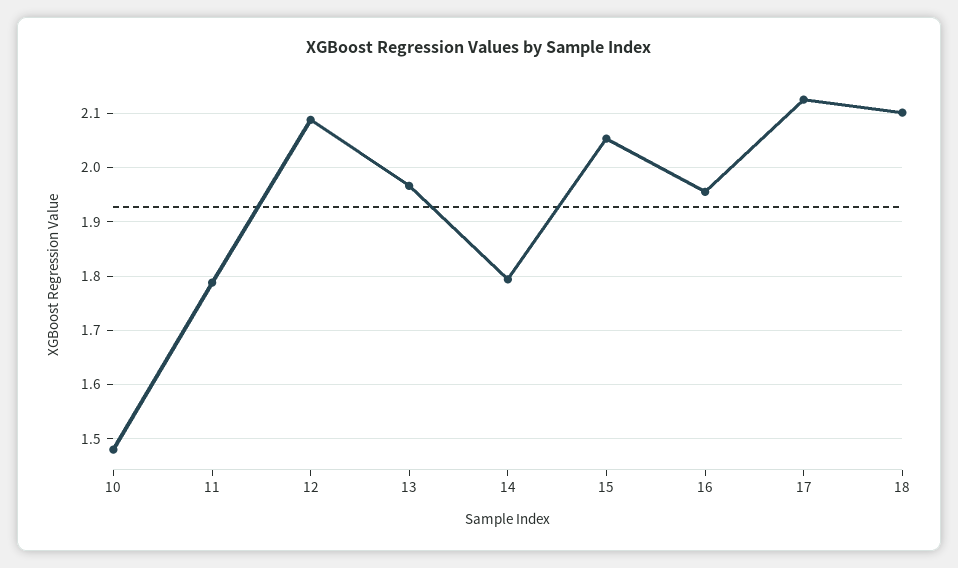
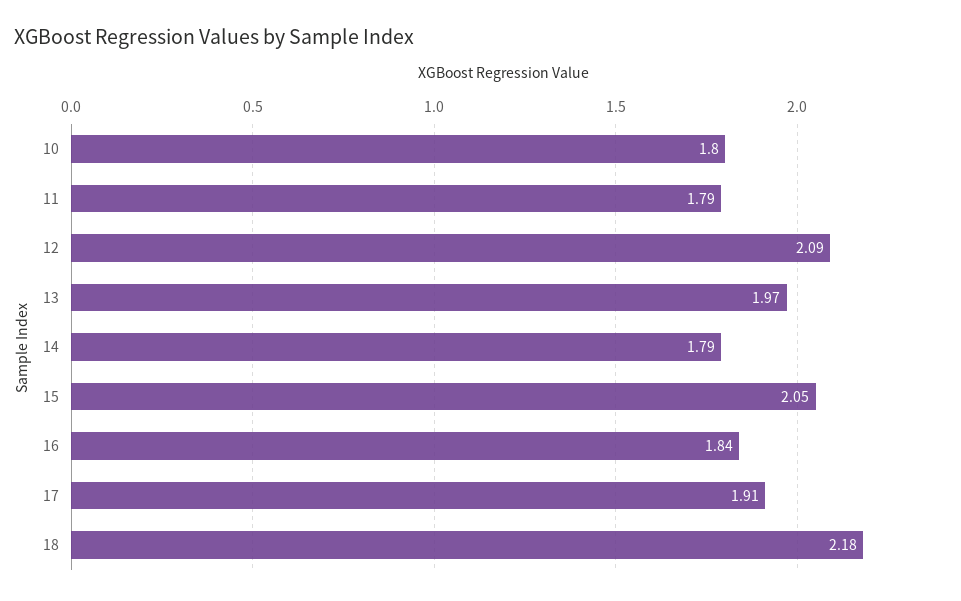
  {
-   "10": 1.48,
+   "10": 1.8,
    "11": 1.79,
    "12": 2.09,
    "13": 1.97,
    "14": 1.79,
    "15": 2.05,
-   "16": 1.96,
+   "16": 1.84,
-   "17": 2.12,
+   "17": 1.91,
-   "18": 2.1
+   "18": 2.18
  }

